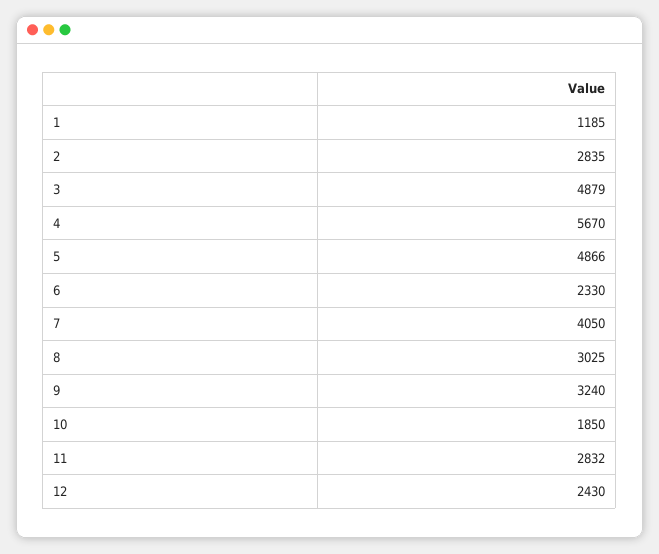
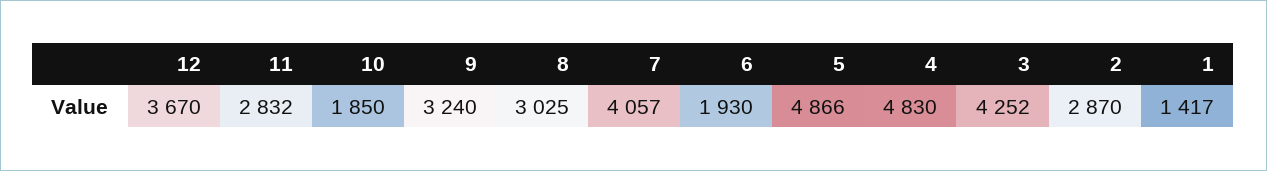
  {
-   "1": 1185,
+   "1": 1417,
-   "2": 2835,
+   "2": 2870,
-   "3": 4879,
+   "3": 4252,
-   "4": 5670,
+   "4": 4830,
    "5": 4866,
-   "6": 2330,
+   "6": 1930,
-   "7": 4050,
+   "7": 4057,
    "8": 3025,
    "9": 3240,
    "10": 1850,
    "11": 2832,
-   "12": 2430
+   "12": 3670
  }

